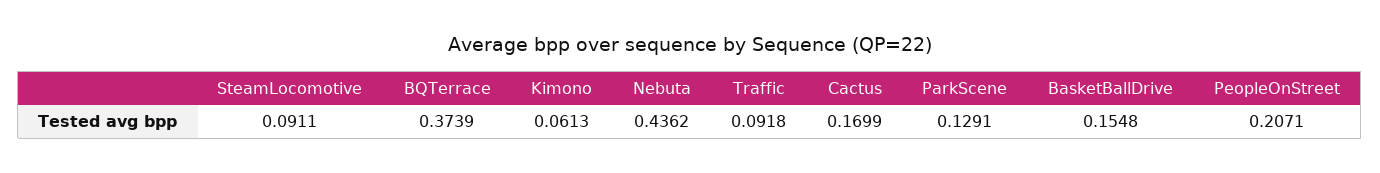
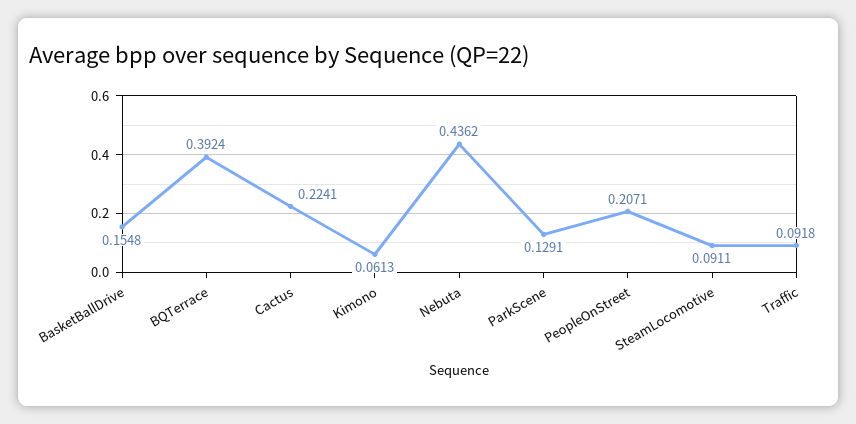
  {
    "SteamLocomotive": 0.0911,
-   "BQTerrace": 0.3739,
+   "BQTerrace": 0.3924,
    "Kimono": 0.0613,
    "Nebuta": 0.4362,
    "Traffic": 0.0918,
-   "Cactus": 0.1699,
+   "Cactus": 0.2241,
    "ParkScene": 0.1291,
    "BasketBallDrive": 0.1548,
    "PeopleOnStreet": 0.2071
  }

